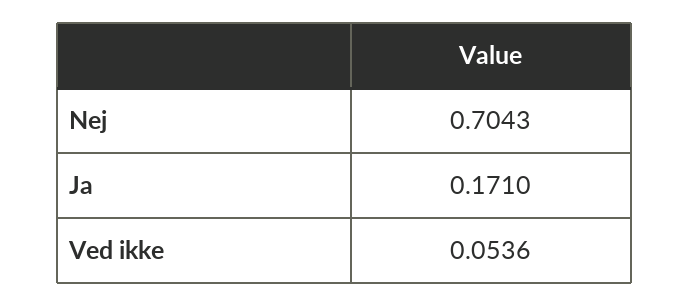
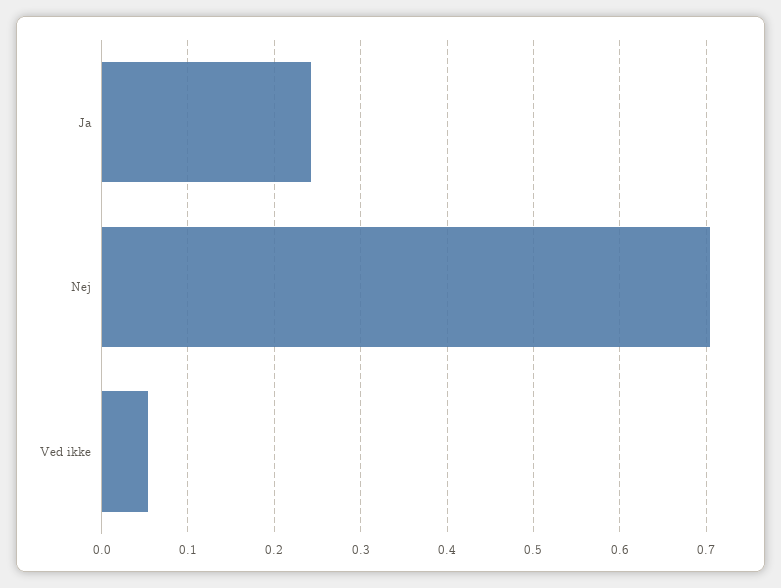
  {
    "Nej": 0.7043,
-   "Ja": 0.171,
+   "Ja": 0.24,
    "Ved ikke": 0.0536
  }

